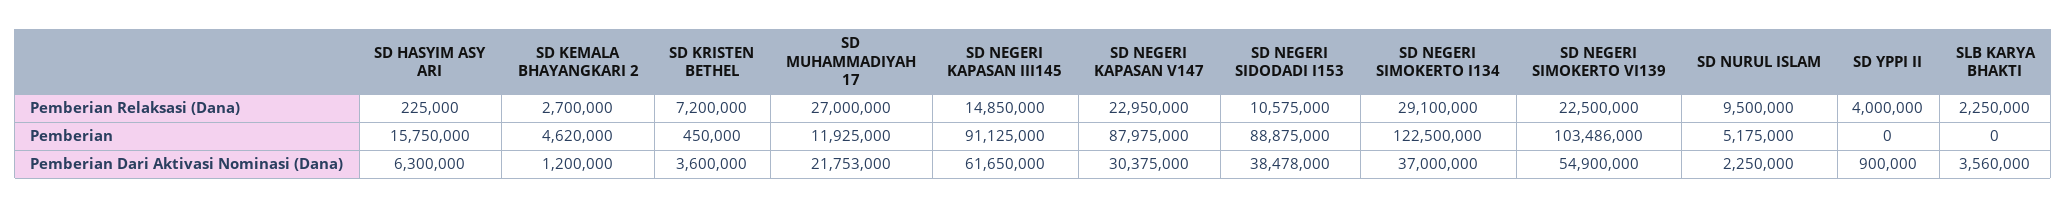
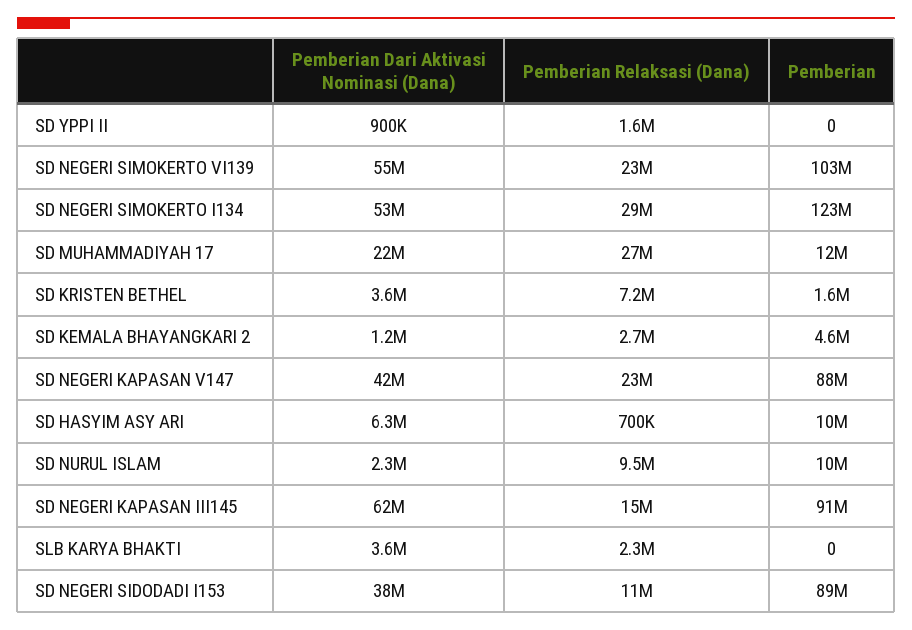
  {
    "SD HASYIM ASY ARI": {
-     "Pemberian Relaksasi (Dana)": 225000,
+     "Pemberian Relaksasi (Dana)": 700000,
-     "Pemberian": 15750000,
+     "Pemberian": 10000000,
      "Pemberian Dari Aktivasi Nominasi (Dana)": 6300000
    },
    "SD KEMALA BHAYANGKARI 2": {
      "Pemberian Relaksasi (Dana)": 2700000,
      "Pemberian": 4620000,
      "Pemberian Dari Aktivasi Nominasi (Dana)": 1200000
    },
    "SD KRISTEN BETHEL": {
      "Pemberian Relaksasi (Dana)": 7200000,
-     "Pemberian": 450000,
+     "Pemberian": 1600000,
      "Pemberian Dari Aktivasi Nominasi (Dana)": 3600000
    },
    "SD MUHAMMADIYAH 17": {
      "Pemberian Relaksasi (Dana)": 27000000,
      "Pemberian": 11925000,
      "Pemberian Dari Aktivasi Nominasi (Dana)": 21753000
    },
    "SD NEGERI KAPASAN III145": {
      "Pemberian Relaksasi (Dana)": 14850000,
      "Pemberian": 91125000,
      "Pemberian Dari Aktivasi Nominasi (Dana)": 61650000
    },
    "SD NEGERI KAPASAN V147": {
      "Pemberian Relaksasi (Dana)": 22950000,
      "Pemberian": 87975000,
-     "Pemberian Dari Aktivasi Nominasi (Dana)": 30375000
+     "Pemberian Dari Aktivasi Nominasi (Dana)": 42000000
    },
    "SD NEGERI SIDODADI I153": {
      "Pemberian Relaksasi (Dana)": 10575000,
      "Pemberian": 88875000,
      "Pemberian Dari Aktivasi Nominasi (Dana)": 38478000
    },
    "SD NEGERI SIMOKERTO I134": {
      "Pemberian Relaksasi (Dana)": 29100000,
      "Pemberian": 122500000,
-     "Pemberian Dari Aktivasi Nominasi (Dana)": 37000000
+     "Pemberian Dari Aktivasi Nominasi (Dana)": 53000000
    },
    "SD NEGERI SIMOKERTO VI139": {
      "Pemberian Relaksasi (Dana)": 22500000,
      "Pemberian": 103486000,
      "Pemberian Dari Aktivasi Nominasi (Dana)": 54900000
    },
    "SD NURUL ISLAM": {
      "Pemberian Relaksasi (Dana)": 9500000,
-     "Pemberian": 5175000,
+     "Pemberian": 10000000,
      "Pemberian Dari Aktivasi Nominasi (Dana)": 2250000
    },
    "SD YPPI II": {
-     "Pemberian Relaksasi (Dana)": 4000000,
+     "Pemberian Relaksasi (Dana)": 1600000,
      "Pemberian": 0,
      "Pemberian Dari Aktivasi Nominasi (Dana)": 900000
    },
    "SLB KARYA BHAKTI": {
      "Pemberian Relaksasi (Dana)": 2250000,
      "Pemberian": 0,
      "Pemberian Dari Aktivasi Nominasi (Dana)": 3560000
    }
  }

